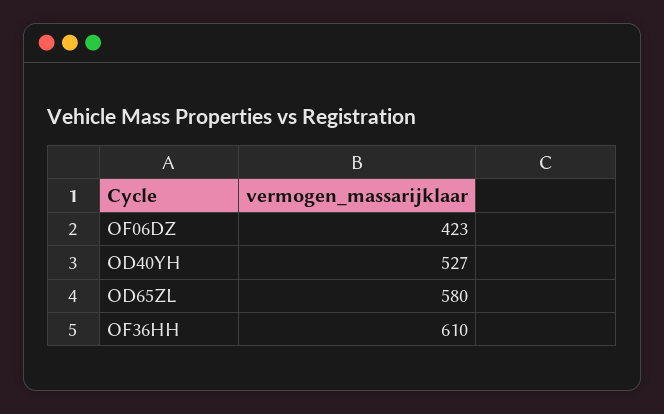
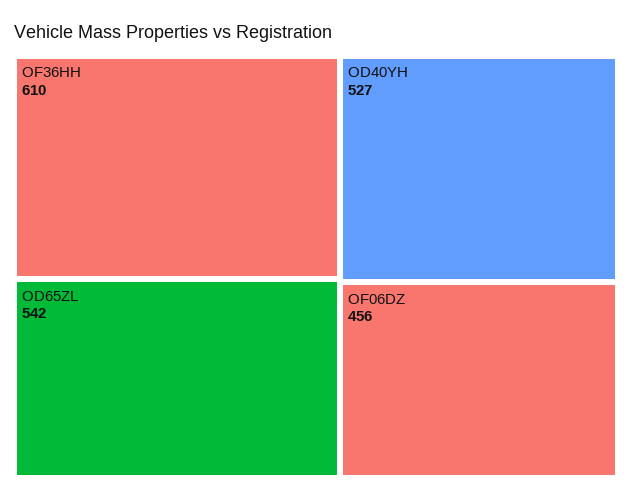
  {
-   "OF06DZ": 423,
+   "OF06DZ": 456,
    "OD40YH": 527,
-   "OD65ZL": 580,
+   "OD65ZL": 542,
    "OF36HH": 610
  }

